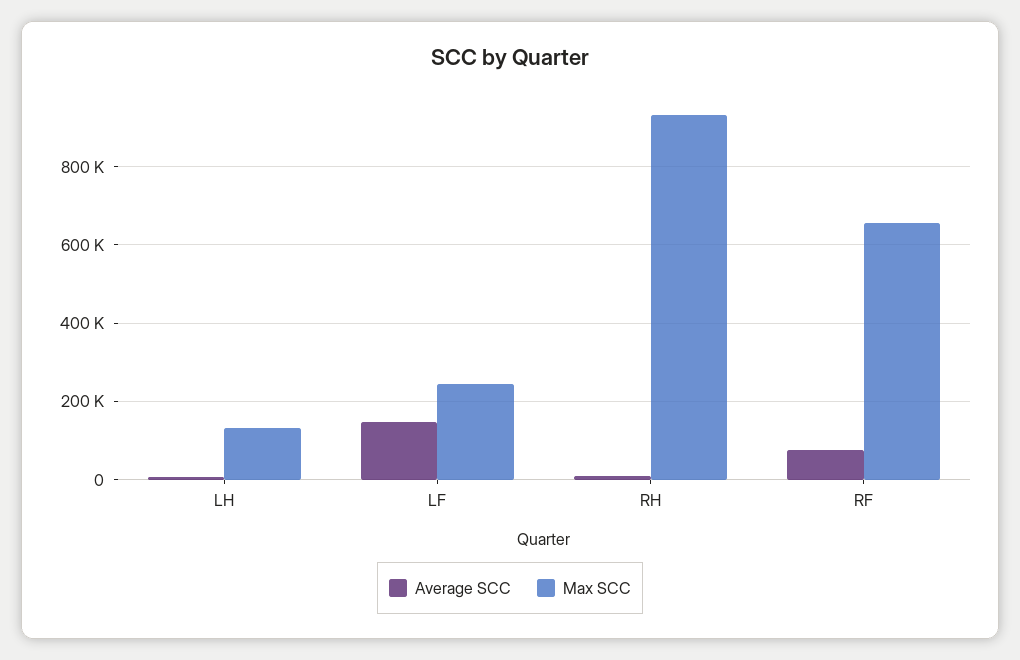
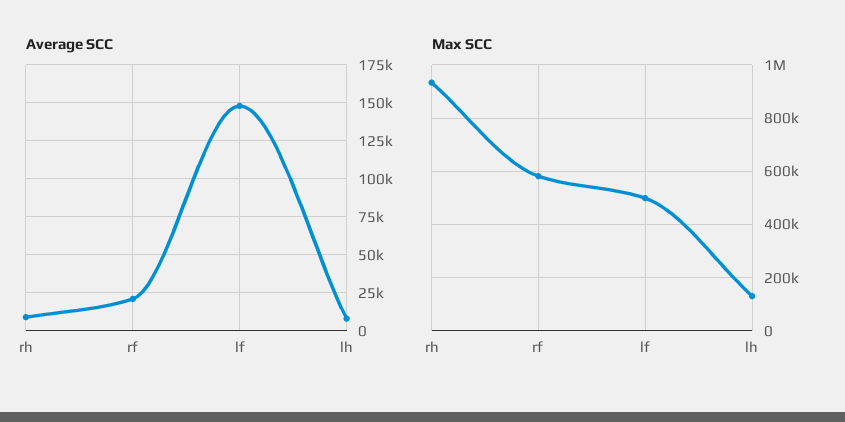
  {
    "Average SCC": {
      "LH": 10000,
      "LF": 150000,
      "RH": 10000,
-     "RF": 80000
+     "RF": 20000
    },
    "Max SCC": {
      "LH": 140000,
-     "LF": 240000,
+     "LF": 500000,
      "RH": 940000,
-     "RF": 660000
+     "RF": 575000
    }
  }

